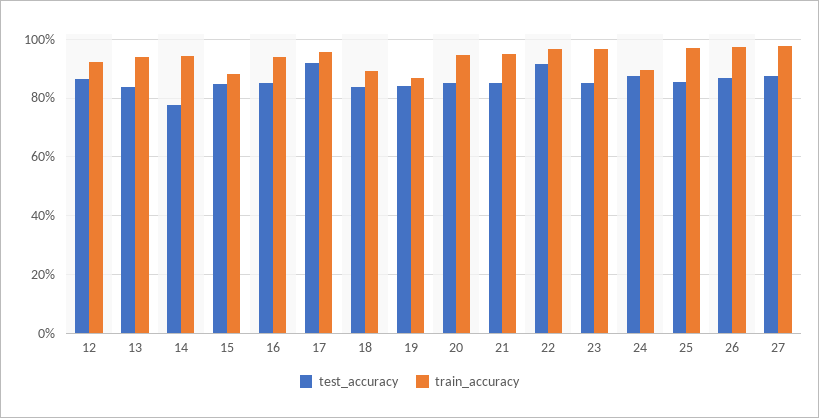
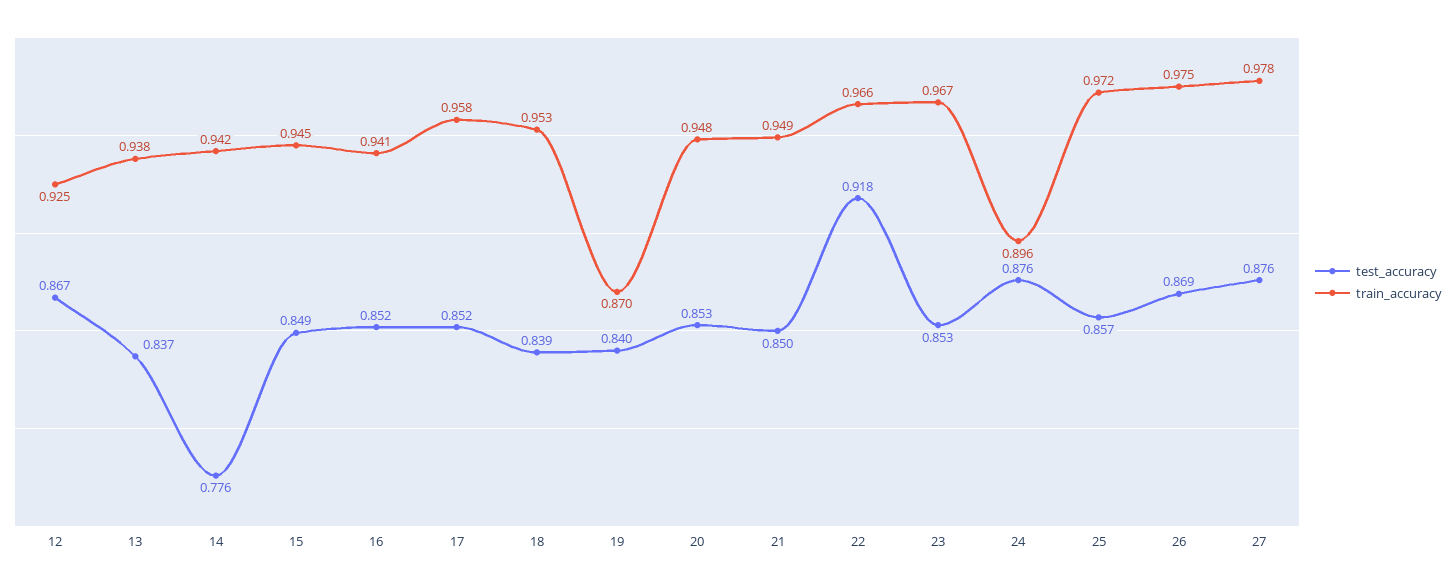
  {
    "test_accuracy": {
      "12": 0.867,
      "13": 0.837,
      "14": 0.776,
      "15": 0.849,
      "16": 0.852,
-     "17": 0.925,
+     "17": 0.852,
      "18": 0.839,
      "19": 0.84,
      "20": 0.853,
      "21": 0.85,
      "22": 0.918,
      "23": 0.853,
      "24": 0.876,
      "25": 0.857,
      "26": 0.869,
      "27": 0.876
    },
    "train_accuracy": {
      "12": 0.925,
      "13": 0.938,
      "14": 0.942,
-     "15": 0.875,
+     "15": 0.945,
      "16": 0.941,
      "17": 0.958,
-     "18": 0.9,
+     "18": 0.953,
      "19": 0.87,
      "20": 0.948,
      "21": 0.949,
      "22": 0.966,
      "23": 0.967,
      "24": 0.896,
      "25": 0.972,
      "26": 0.975,
      "27": 0.978
    }
  }

